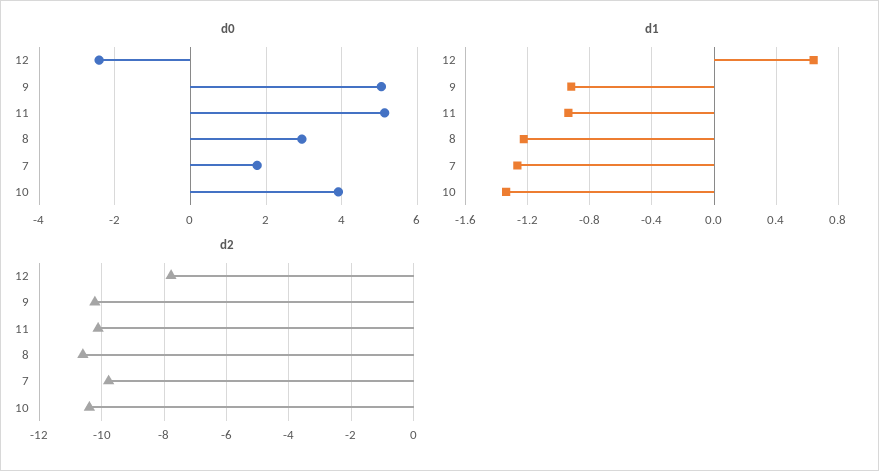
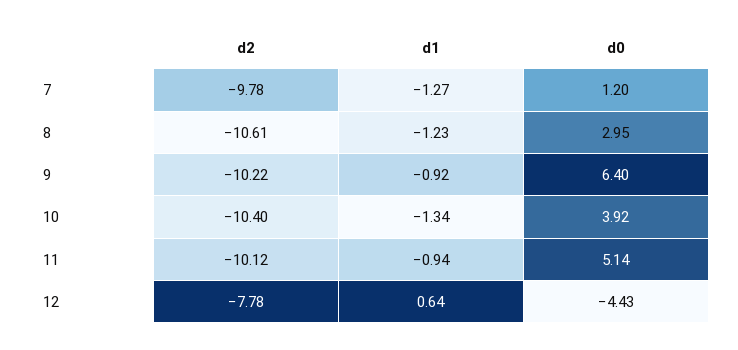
  {
    "d0": {
-     "12": -2.4,
+     "12": -4.43,
-     "9": 5,
+     "9": 6.4,
      "11": 5.14,
      "8": 2.95,
-     "7": 1.8,
+     "7": 1.2,
      "10": 3.92
    },
    "d1": {
      "12": 0.64,
      "9": -0.92,
      "11": -0.94,
      "8": -1.23,
      "7": -1.27,
      "10": -1.34
    },
    "d2": {
      "12": -7.78,
      "9": -10.22,
      "11": -10.12,
      "8": -10.61,
      "7": -9.78,
      "10": -10.4
    }
  }

